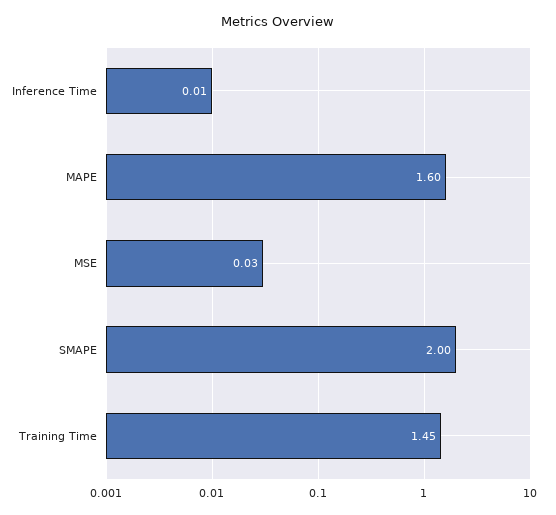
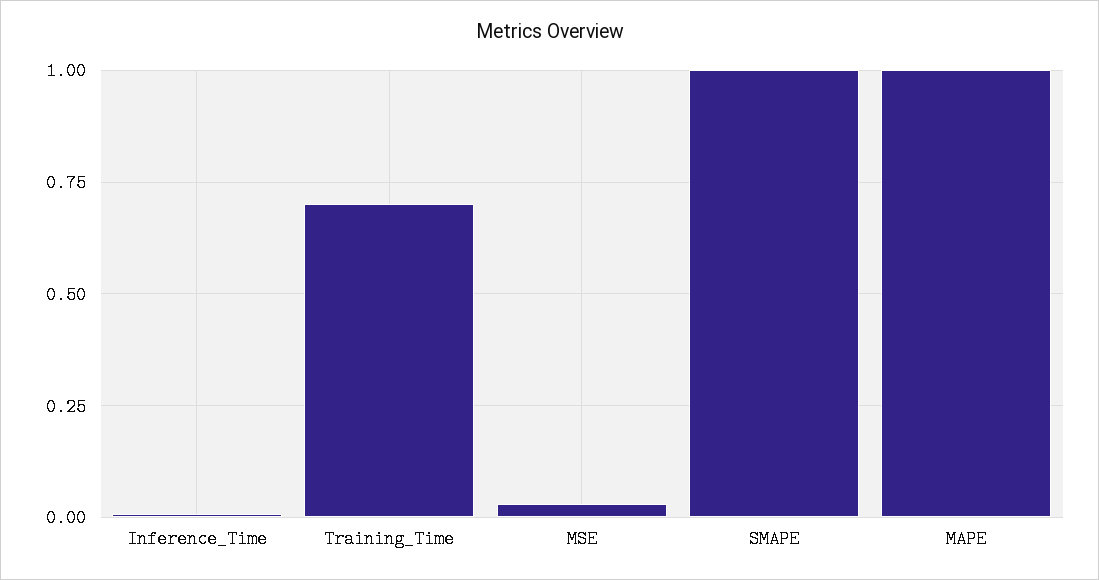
  {
    "Inference Time": 0.01,
-   "MAPE": 1.6,
+   "MAPE": 1,
    "MSE": 0.03,
-   "SMAPE": 2,
+   "SMAPE": 1,
-   "Training Time": 1.45
+   "Training Time": 0.7
  }

